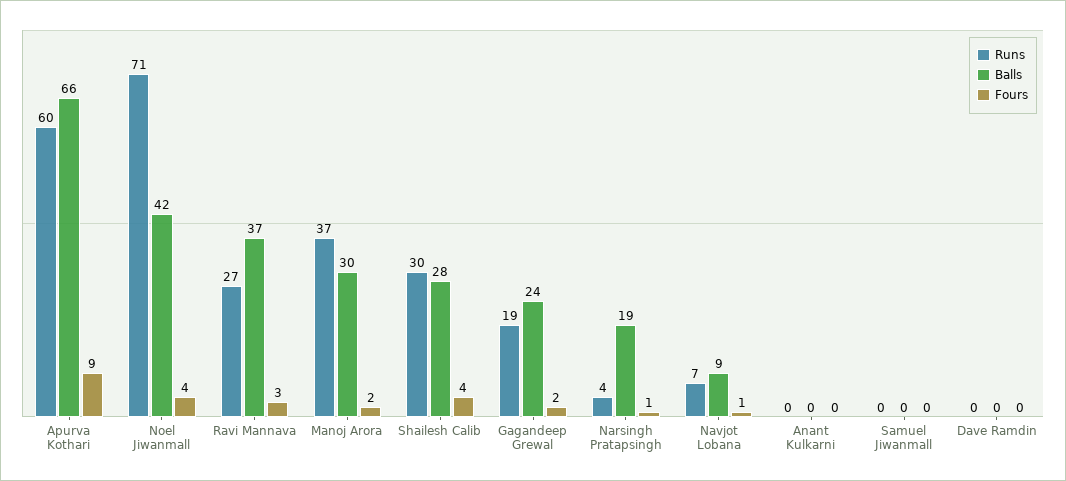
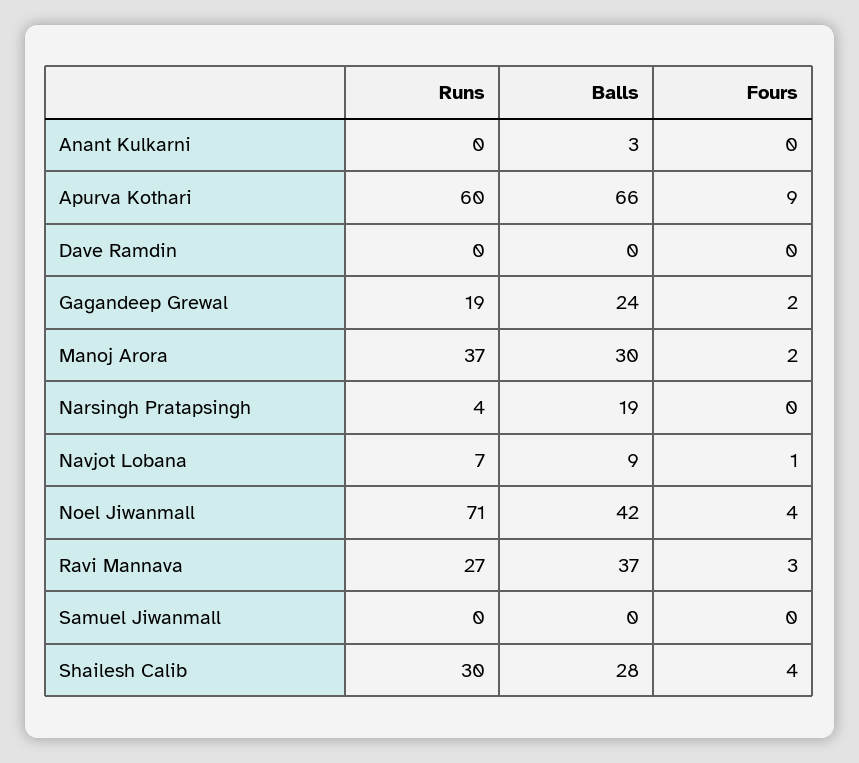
  {
    "Runs": {
      "Apurva Kothari": 60,
      "Noel Jiwanmall": 71,
      "Ravi Mannava": 27,
      "Manoj Arora": 37,
      "Shailesh Calib": 30,
      "Gagandeep Grewal": 19,
      "Narsingh Pratapsingh": 4,
      "Navjot Lobana": 7,
      "Anant Kulkarni": 0,
      "Samuel Jiwanmall": 0,
      "Dave Ramdin": 0
    },
    "Balls": {
      "Apurva Kothari": 66,
      "Noel Jiwanmall": 42,
      "Ravi Mannava": 37,
      "Manoj Arora": 30,
      "Shailesh Calib": 28,
      "Gagandeep Grewal": 24,
      "Narsingh Pratapsingh": 19,
      "Navjot Lobana": 9,
-     "Anant Kulkarni": 0,
+     "Anant Kulkarni": 3,
      "Samuel Jiwanmall": 0,
      "Dave Ramdin": 0
    },
    "Fours": {
      "Apurva Kothari": 9,
      "Noel Jiwanmall": 4,
      "Ravi Mannava": 3,
      "Manoj Arora": 2,
      "Shailesh Calib": 4,
      "Gagandeep Grewal": 2,
-     "Narsingh Pratapsingh": 1,
+     "Narsingh Pratapsingh": 0,
      "Navjot Lobana": 1,
      "Anant Kulkarni": 0,
      "Samuel Jiwanmall": 0,
      "Dave Ramdin": 0
    }
  }

